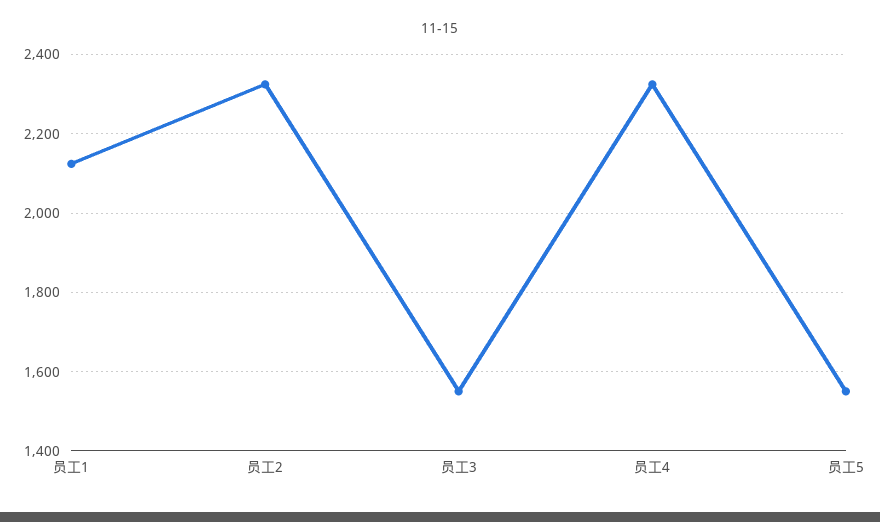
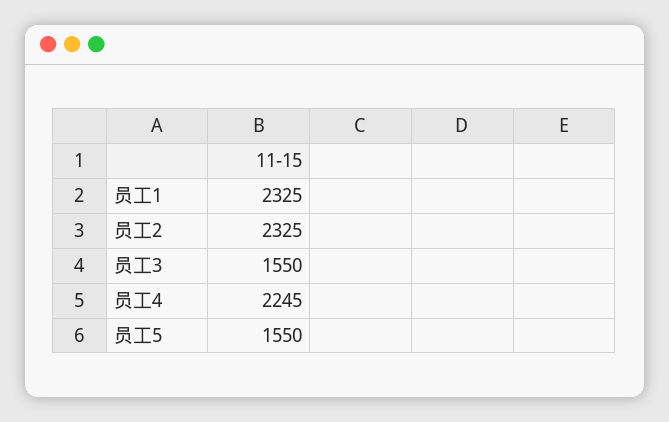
  {
-   "员工1": 2120,
+   "员工1": 2325,
    "员工2": 2325,
    "员工3": 1550,
-   "员工4": 2320,
+   "员工4": 2245,
    "员工5": 1550
  }

